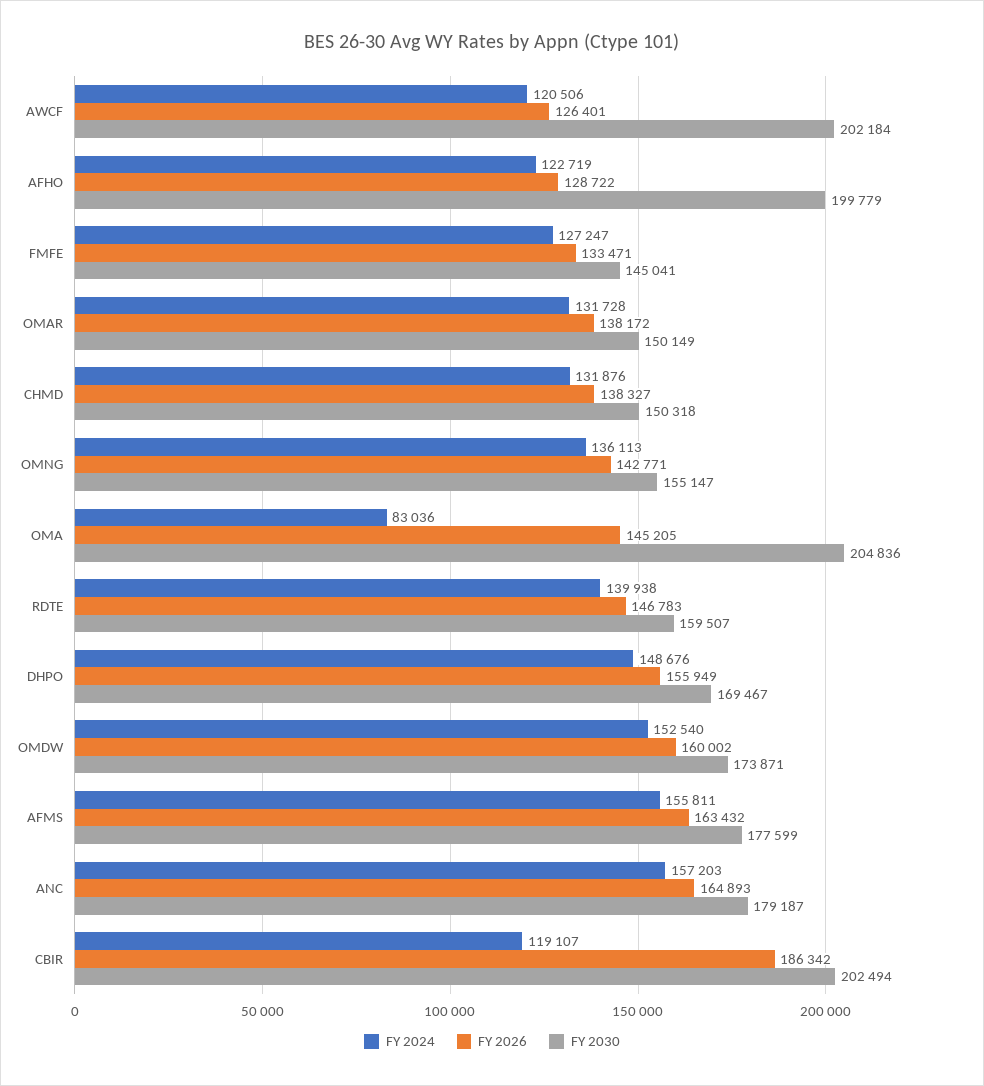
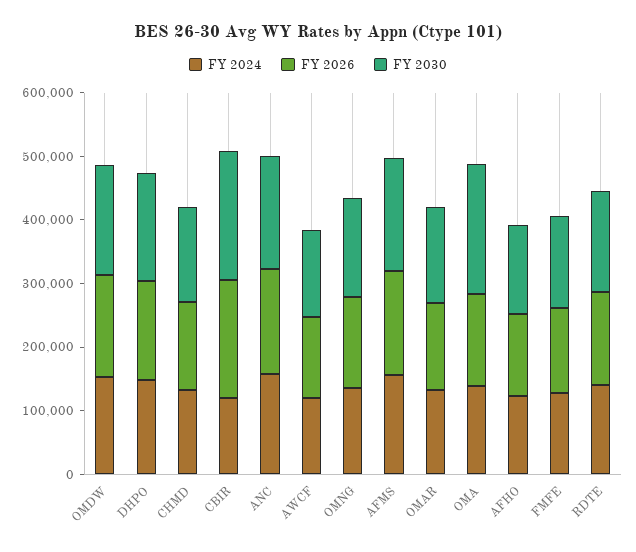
  {
    "FY 2024": {
      "AWCF": 120506,
      "AFHO": 122719,
      "FMFE": 127247,
      "OMAR": 131728,
      "CHMD": 131876,
      "OMNG": 136113,
-     "OMA": 83036,
+     "OMA": 140000,
      "RDTE": 139938,
      "DHPO": 148676,
      "OMDW": 152540,
      "AFMS": 155811,
      "ANC": 157203,
      "CBIR": 119107
    },
    "FY 2026": {
      "AWCF": 126401,
      "AFHO": 128722,
      "FMFE": 133471,
      "OMAR": 138172,
      "CHMD": 138327,
      "OMNG": 142771,
      "OMA": 145205,
      "RDTE": 146783,
      "DHPO": 155949,
      "OMDW": 160002,
      "AFMS": 163432,
      "ANC": 164893,
      "CBIR": 186342
    },
    "FY 2030": {
-     "AWCF": 202184,
+     "AWCF": 140000,
-     "AFHO": 199779,
+     "AFHO": 140000,
      "FMFE": 145041,
      "OMAR": 150149,
      "CHMD": 150318,
      "OMNG": 155147,
      "OMA": 204836,
      "RDTE": 159507,
      "DHPO": 169467,
      "OMDW": 173871,
      "AFMS": 177599,
      "ANC": 179187,
      "CBIR": 202494
    }
  }

